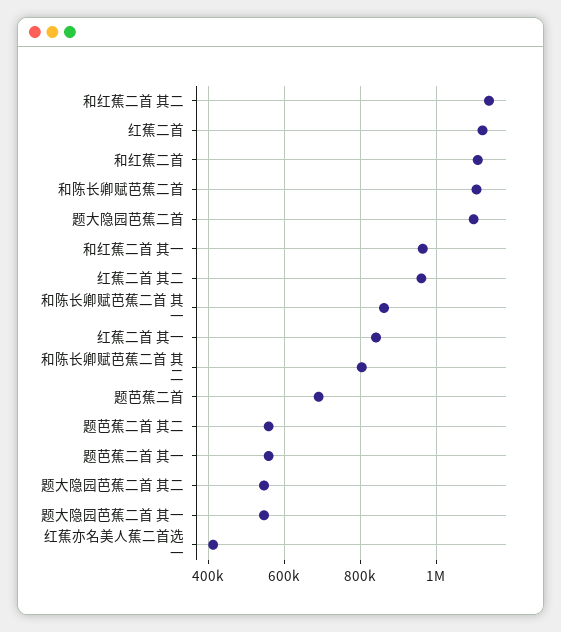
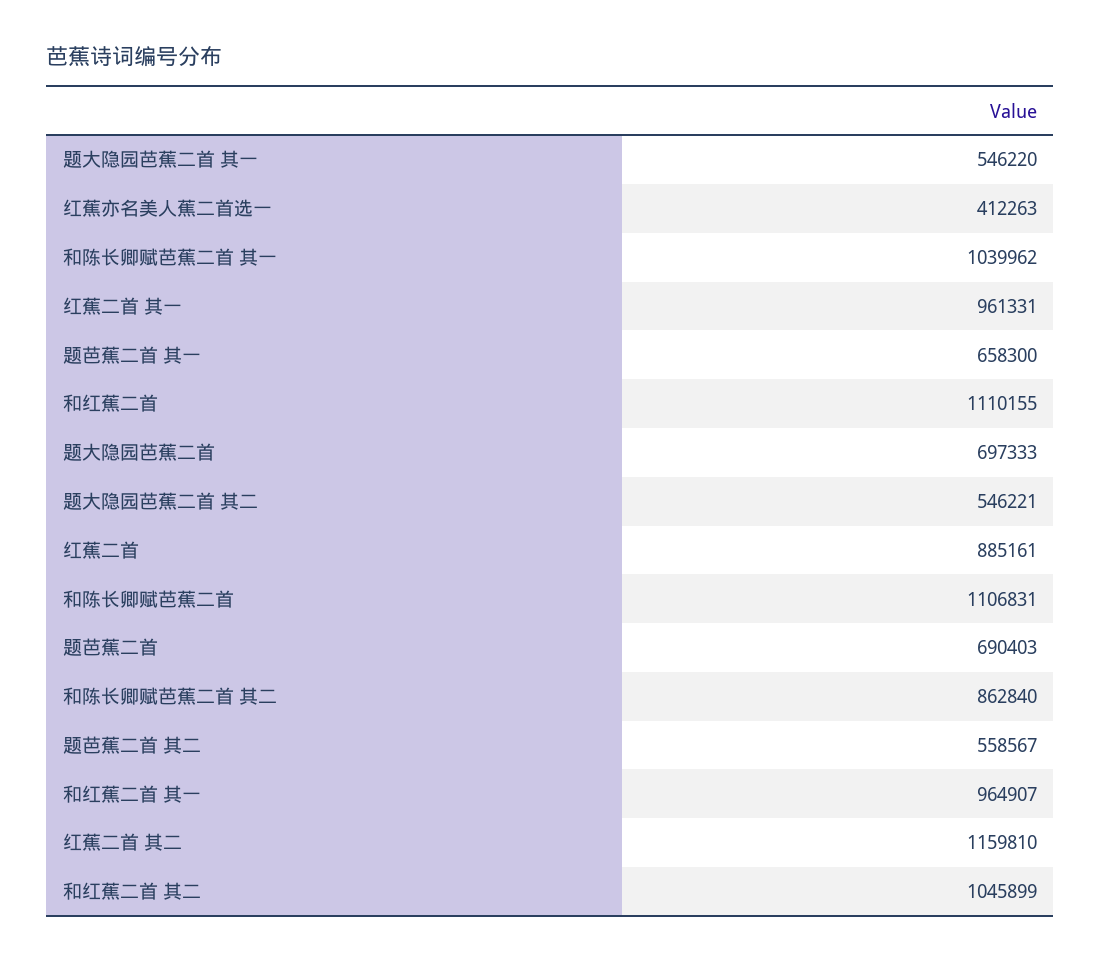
  {
-   "和红蕉二首 其二": 1140000,
+   "和红蕉二首 其二": 1045899,
-   "红蕉二首": 1120000,
+   "红蕉二首": 885161,
    "和红蕉二首": 1110155,
    "和陈长卿赋芭蕉二首": 1106831,
-   "题大隐园芭蕉二首": 1100000,
+   "题大隐园芭蕉二首": 697333,
    "和红蕉二首 其一": 964907,
-   "红蕉二首 其二": 960000,
+   "红蕉二首 其二": 1159810,
-   "和陈长卿赋芭蕉二首 其一": 860000,
+   "和陈长卿赋芭蕉二首 其一": 1039962,
-   "红蕉二首 其一": 840000,
+   "红蕉二首 其一": 961331,
-   "和陈长卿赋芭蕉二首 其二": 800000,
+   "和陈长卿赋芭蕉二首 其二": 862840,
    "题芭蕉二首": 690403,
    "题芭蕉二首 其二": 558567,
-   "题芭蕉二首 其一": 560000,
+   "题芭蕉二首 其一": 658300,
    "题大隐园芭蕉二首 其二": 546221,
    "题大隐园芭蕉二首 其一": 546220,
    "红蕉亦名美人蕉二首选一": 412263
  }

